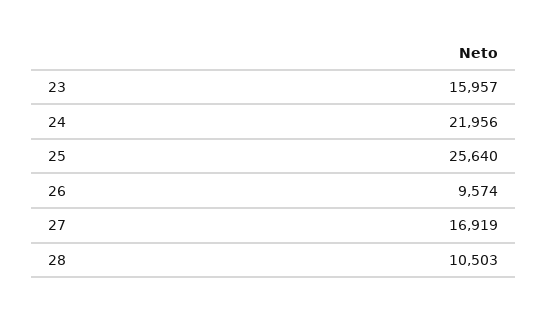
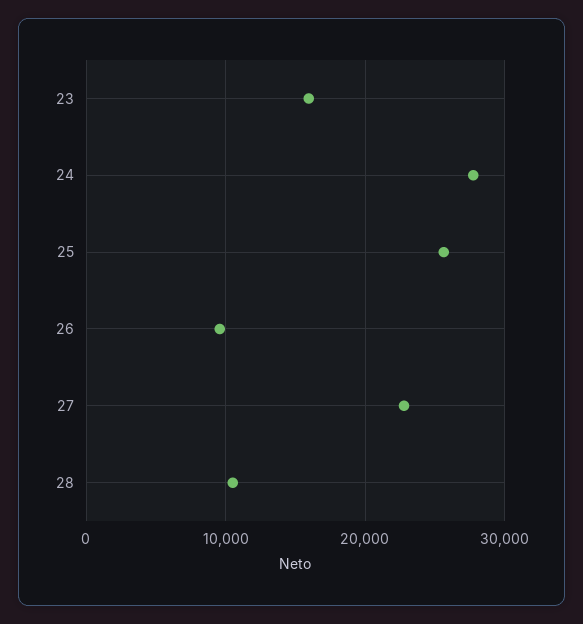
  {
    "23": 15957,
-   "24": 21956,
+   "24": 28000,
    "25": 25640,
    "26": 9574,
-   "27": 16919,
+   "27": 23000,
    "28": 10503
  }

